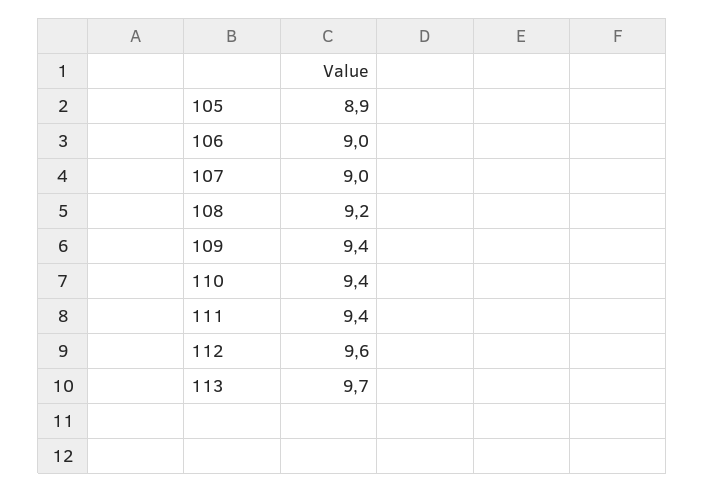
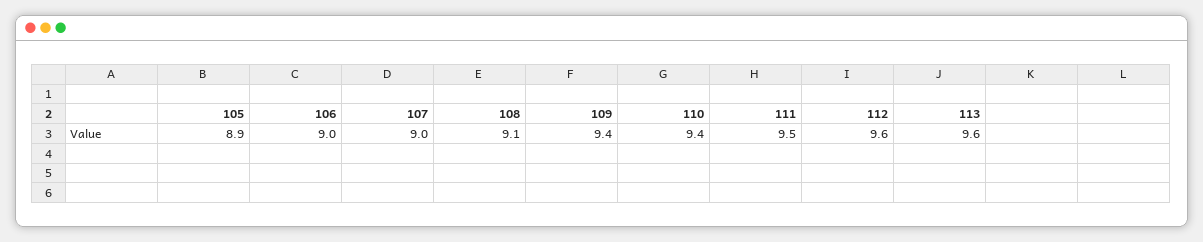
  {
    "105": 8.9,
    "106": 9,
    "107": 9,
-   "108": 9.2,
+   "108": 9.1,
    "109": 9.4,
    "110": 9.4,
-   "111": 9.4,
+   "111": 9.5,
    "112": 9.6,
-   "113": 9.7
+   "113": 9.6
  }

